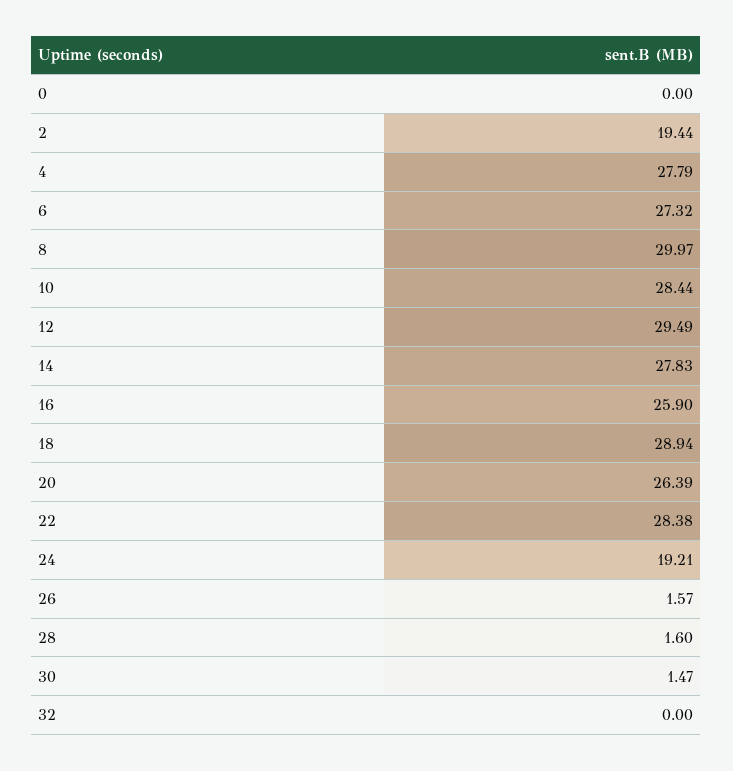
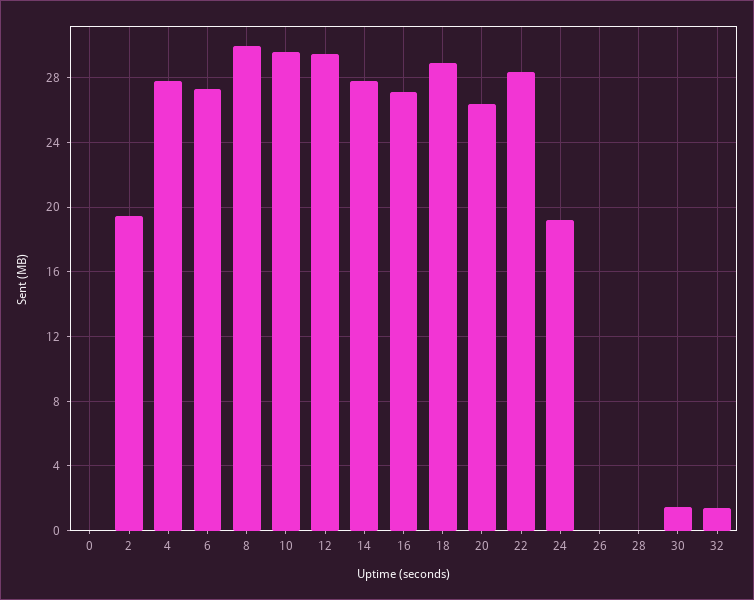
  {
    "0": 0,
    "2": 19.44,
    "4": 27.79,
    "6": 27.32,
    "8": 29.97,
-   "10": 28.44,
+   "10": 29.5,
    "12": 29.49,
    "14": 27.83,
-   "16": 25.9,
+   "16": 27,
    "18": 28.94,
    "20": 26.39,
    "22": 28.38,
    "24": 19.21,
-   "26": 1.57,
+   "26": 0,
-   "28": 1.6,
+   "28": 0,
    "30": 1.47,
-   "32": 0
+   "32": 1.5
  }

